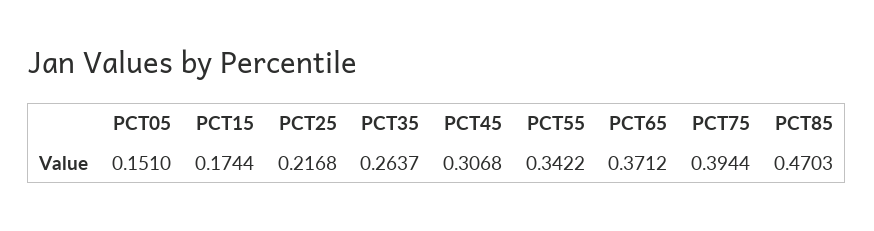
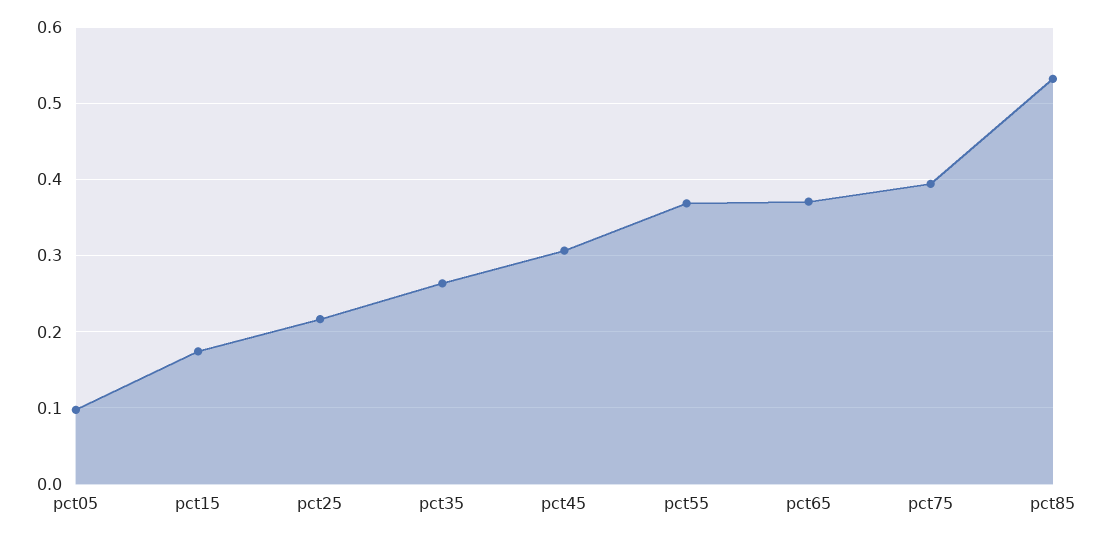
  {
-   "PCT05": 0.151,
+   "PCT05": 0.1,
    "PCT15": 0.1744,
    "PCT25": 0.2168,
    "PCT35": 0.2637,
    "PCT45": 0.3068,
-   "PCT55": 0.3422,
+   "PCT55": 0.37,
    "PCT65": 0.3712,
    "PCT75": 0.3944,
-   "PCT85": 0.4703
+   "PCT85": 0.53
  }

